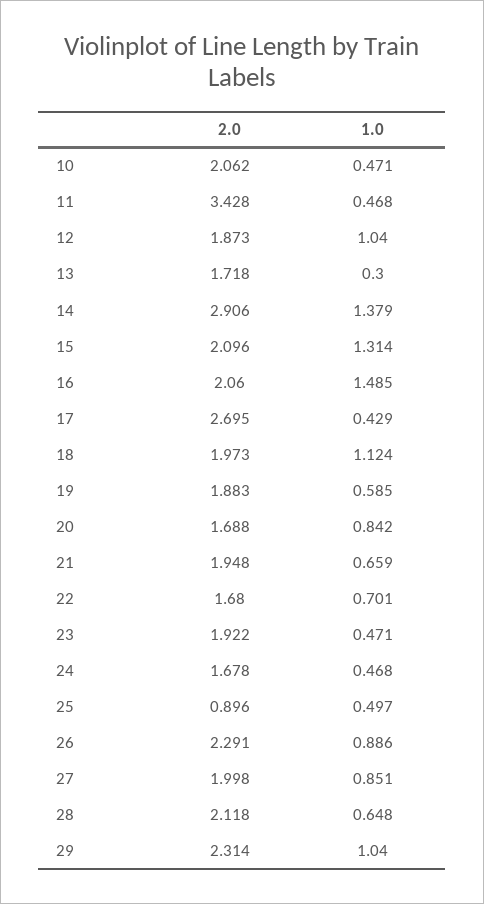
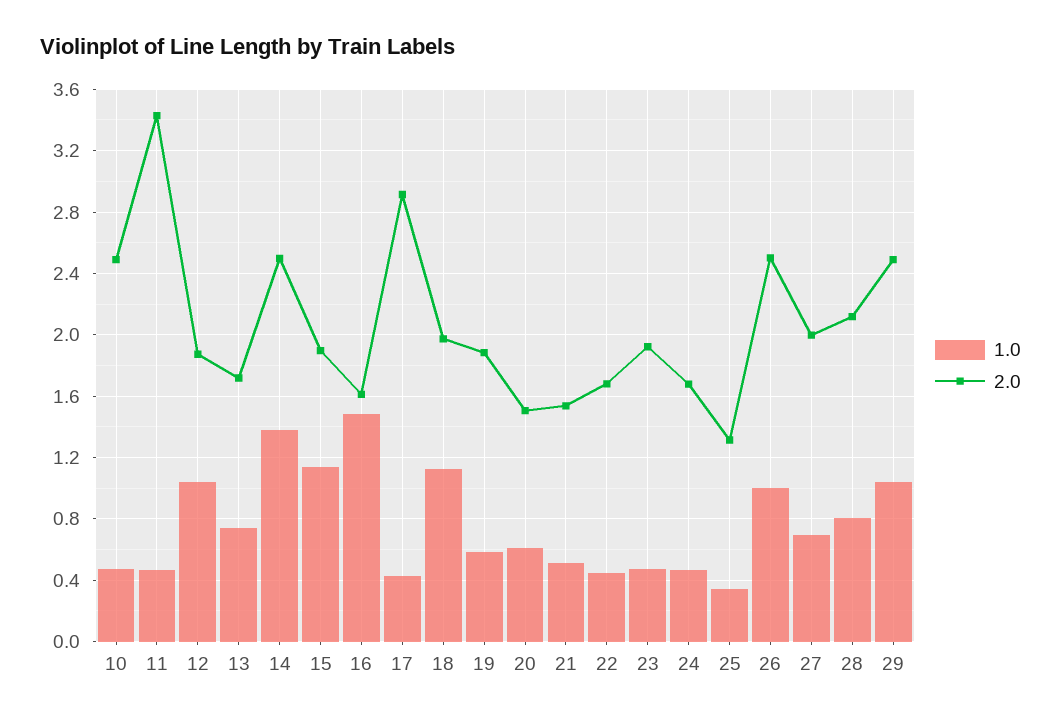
  {
    "2.0": {
-     "10": 2.062,
+     "10": 2.5,
      "11": 3.428,
      "12": 1.873,
      "13": 1.718,
-     "14": 2.906,
+     "14": 2.5,
-     "15": 2.096,
+     "15": 1.9,
-     "16": 2.06,
+     "16": 1.6,
-     "17": 2.695,
+     "17": 2.9,
      "18": 1.973,
      "19": 1.883,
-     "20": 1.688,
+     "20": 1.5,
-     "21": 1.948,
+     "21": 1.55,
      "22": 1.68,
      "23": 1.922,
      "24": 1.678,
-     "25": 0.896,
+     "25": 1.3,
-     "26": 2.291,
+     "26": 2.5,
      "27": 1.998,
      "28": 2.118,
-     "29": 2.314
+     "29": 2.5
    },
    "1.0": {
      "10": 0.471,
      "11": 0.468,
      "12": 1.04,
-     "13": 0.3,
+     "13": 0.75,
      "14": 1.379,
-     "15": 1.314,
+     "15": 1.15,
      "16": 1.485,
      "17": 0.429,
      "18": 1.124,
      "19": 0.585,
-     "20": 0.842,
+     "20": 0.6,
-     "21": 0.659,
+     "21": 0.5,
-     "22": 0.701,
+     "22": 0.45,
      "23": 0.471,
      "24": 0.468,
-     "25": 0.497,
+     "25": 0.35,
-     "26": 0.886,
+     "26": 1,
-     "27": 0.851,
+     "27": 0.7,
-     "28": 0.648,
+     "28": 0.8,
      "29": 1.04
    }
  }

